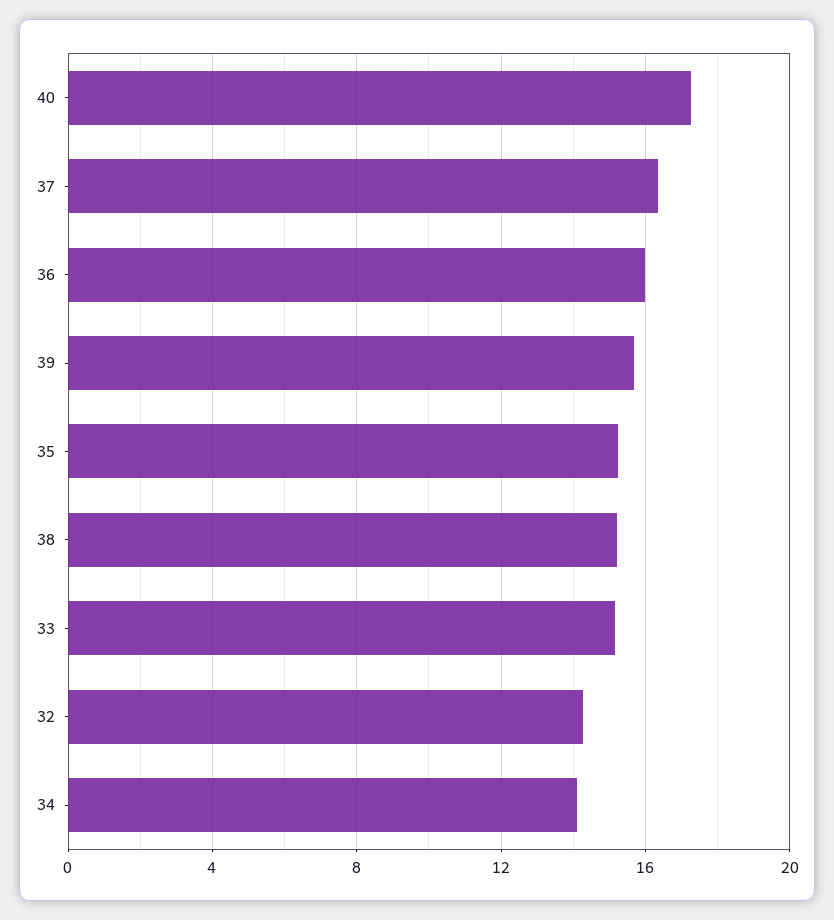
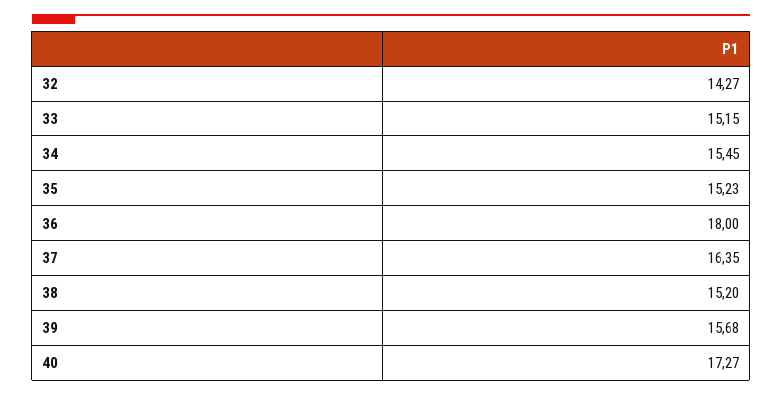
  {
    "40": 17.27,
    "37": 16.35,
-   "36": 16,
+   "36": 18,
    "39": 15.68,
    "35": 15.23,
    "38": 15.2,
    "33": 15.15,
    "32": 14.27,
-   "34": 14
+   "34": 15.45
  }

